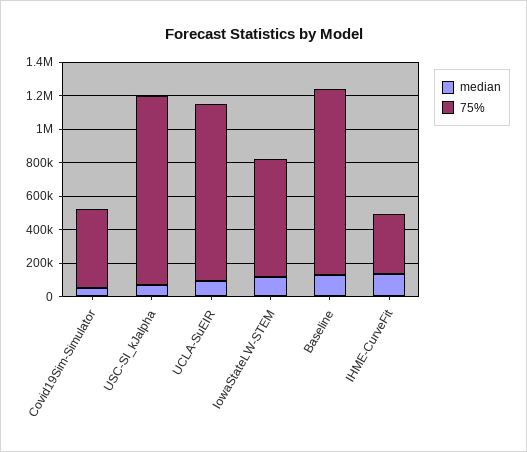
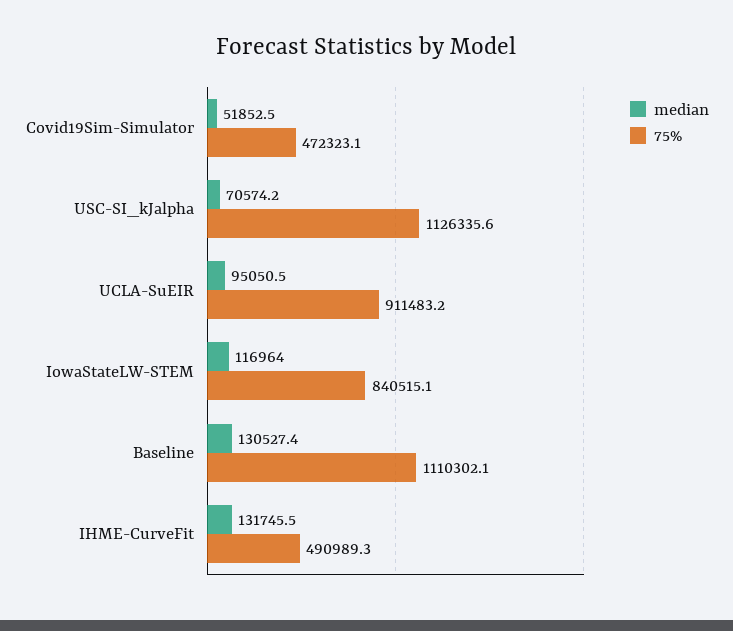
  {
    "median": {
      "Covid19Sim-Simulator": 51852.5,
      "USC-SI_kJalpha": 70574.2,
      "UCLA-SuEIR": 95050.5,
      "IowaStateLW-STEM": 116964,
      "Baseline": 130527.4,
      "IHME-CurveFit": 131745.5
    },
    "75%": {
      "Covid19Sim-Simulator": 472323.1,
      "USC-SI_kJalpha": 1126335.6,
-     "UCLA-SuEIR": 1050000,
+     "UCLA-SuEIR": 911483.2,
-     "IowaStateLW-STEM": 700000,
+     "IowaStateLW-STEM": 840515.1,
      "Baseline": 1110302.1,
-     "IHME-CurveFit": 350000
+     "IHME-CurveFit": 490989.3
    }
  }

